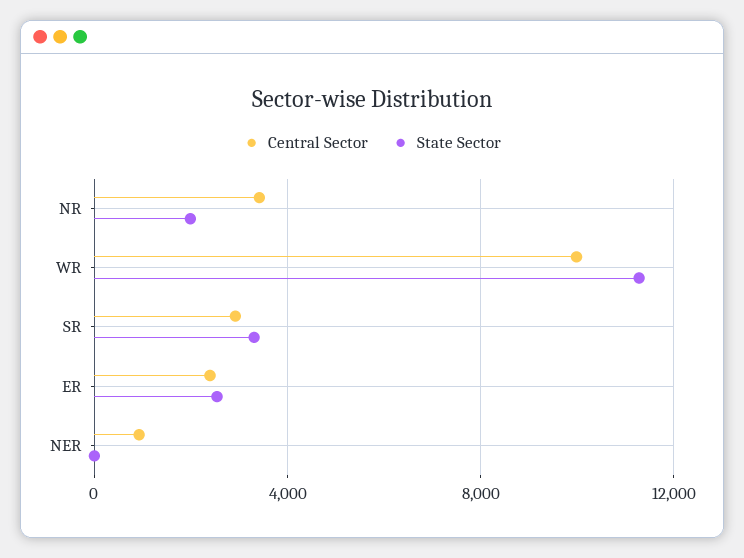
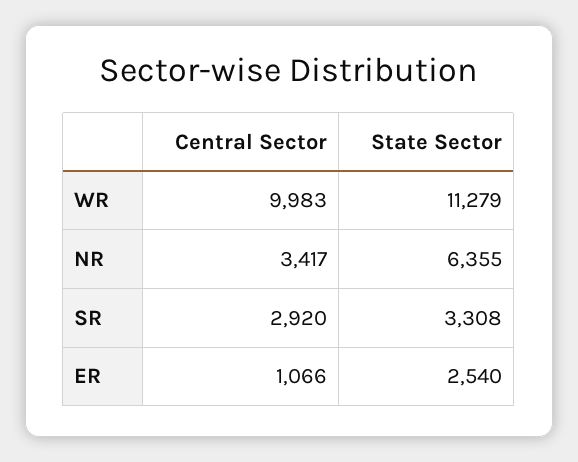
  {
    "Central Sector": {
      "NR": 3417,
      "WR": 9983,
      "SR": 2920,
-     "ER": 2500,
+     "ER": 1066
-     "NER": 1000
    },
    "State Sector": {
-     "NR": 2000,
+     "NR": 6355,
      "WR": 11279,
      "SR": 3308,
-     "ER": 2540,
+     "ER": 2540
-     "NER": 0
    }
  }

